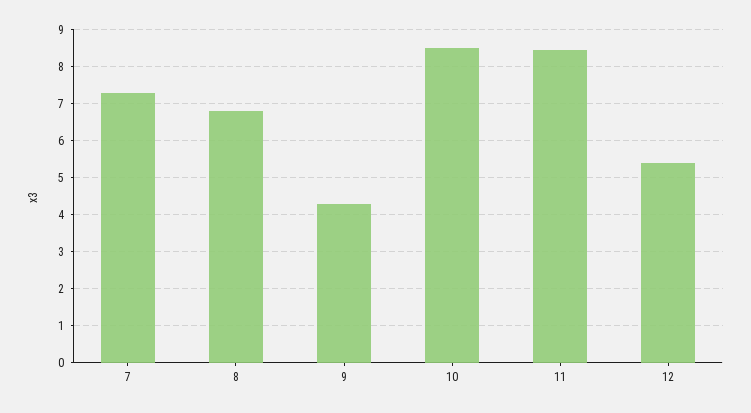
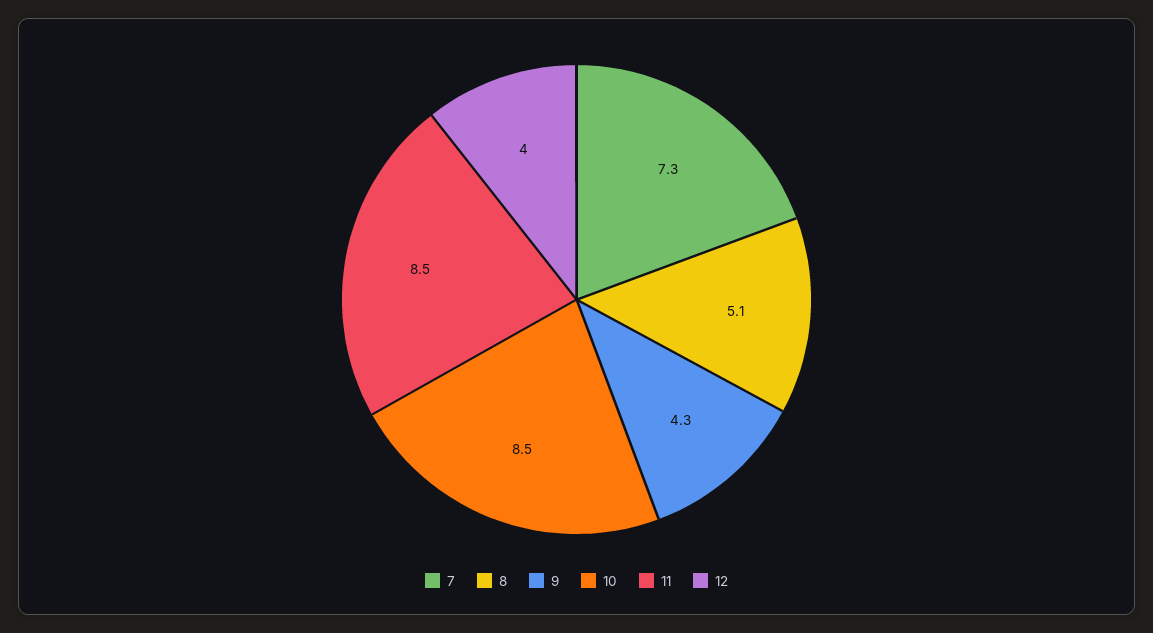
  {
    "7": 7.3,
-   "8": 6.8,
+   "8": 5.1,
    "9": 4.3,
    "10": 8.5,
    "11": 8.5,
-   "12": 5.4
+   "12": 4
  }

